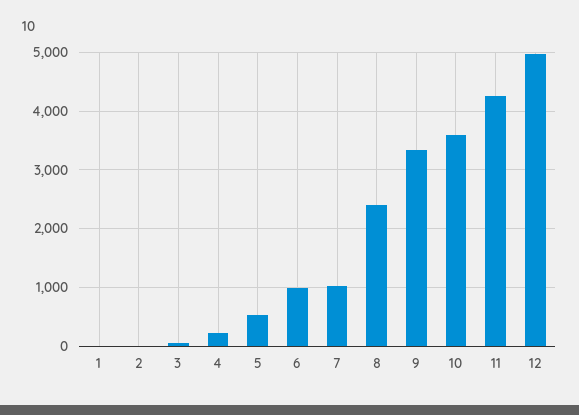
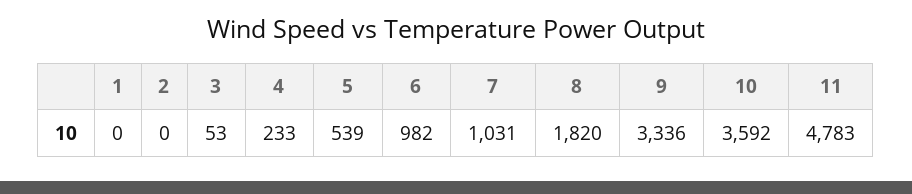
  {
    "1": 0,
    "2": 0,
    "3": 53,
    "4": 233,
    "5": 539,
    "6": 982,
    "7": 1031,
-   "8": 2400,
+   "8": 1820,
    "9": 3336,
    "10": 3592,
-   "11": 4200,
+   "11": 4783
-   "12": 5000
  }

